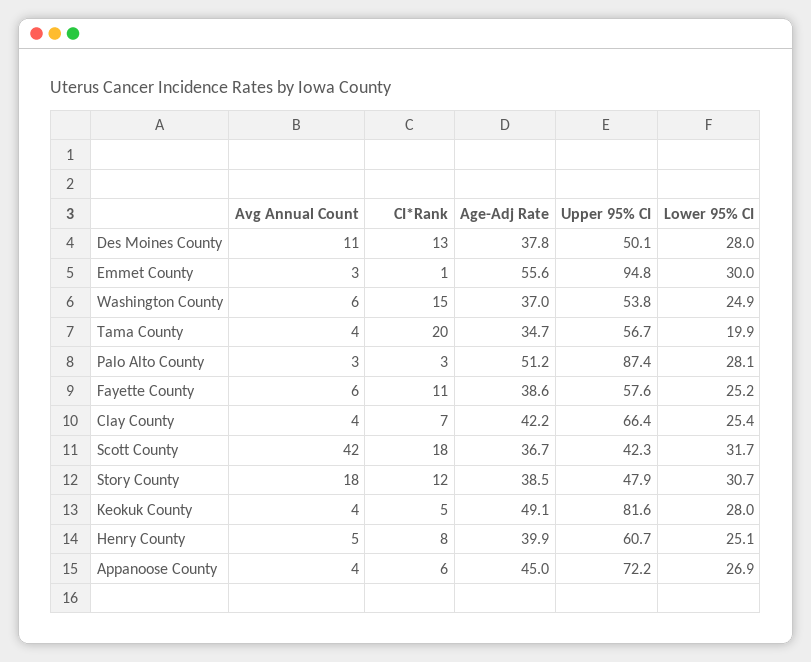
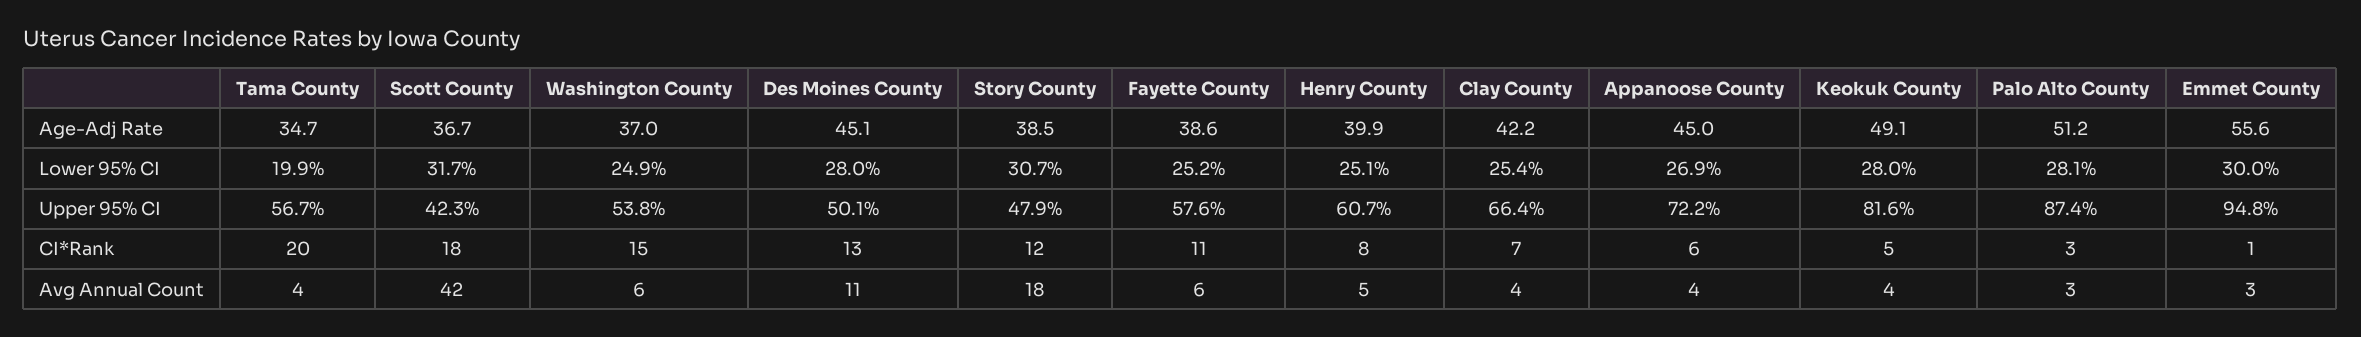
  {
    "Avg Annual Count": {
      "Des Moines County": 11,
      "Emmet County": 3,
      "Washington County": 6,
      "Tama County": 4,
      "Palo Alto County": 3,
      "Fayette County": 6,
      "Clay County": 4,
      "Scott County": 42,
      "Story County": 18,
      "Keokuk County": 4,
      "Henry County": 5,
      "Appanoose County": 4
    },
    "CI*Rank": {
      "Des Moines County": 13,
      "Emmet County": 1,
      "Washington County": 15,
      "Tama County": 20,
      "Palo Alto County": 3,
      "Fayette County": 11,
      "Clay County": 7,
      "Scott County": 18,
      "Story County": 12,
      "Keokuk County": 5,
      "Henry County": 8,
      "Appanoose County": 6
    },
    "Age-Adj Rate": {
-     "Des Moines County": 37.8,
+     "Des Moines County": 45.1,
      "Emmet County": 55.6,
      "Washington County": 37,
      "Tama County": 34.7,
      "Palo Alto County": 51.2,
      "Fayette County": 38.6,
      "Clay County": 42.2,
      "Scott County": 36.7,
      "Story County": 38.5,
      "Keokuk County": 49.1,
      "Henry County": 39.9,
      "Appanoose County": 45
    },
    "Upper 95% CI": {
      "Des Moines County": 50.1,
      "Emmet County": 94.8,
      "Washington County": 53.8,
      "Tama County": 56.7,
      "Palo Alto County": 87.4,
      "Fayette County": 57.6,
      "Clay County": 66.4,
      "Scott County": 42.3,
      "Story County": 47.9,
      "Keokuk County": 81.6,
      "Henry County": 60.7,
      "Appanoose County": 72.2
    },
    "Lower 95% CI": {
      "Des Moines County": 28,
      "Emmet County": 30,
      "Washington County": 24.9,
      "Tama County": 19.9,
      "Palo Alto County": 28.1,
      "Fayette County": 25.2,
      "Clay County": 25.4,
      "Scott County": 31.7,
      "Story County": 30.7,
      "Keokuk County": 28,
      "Henry County": 25.1,
      "Appanoose County": 26.9
    }
  }

